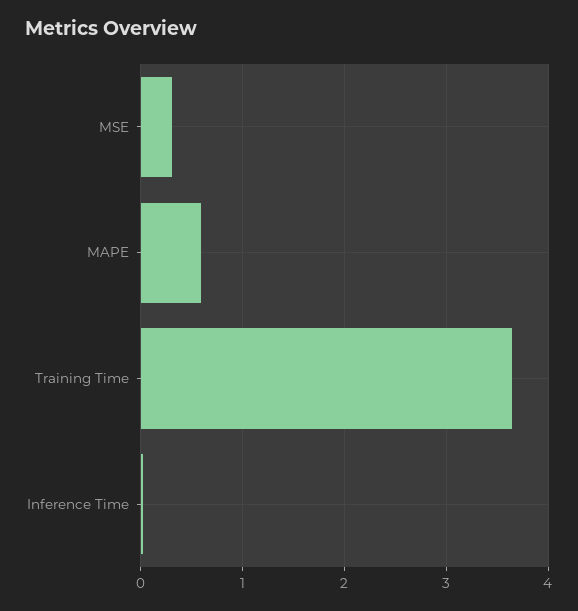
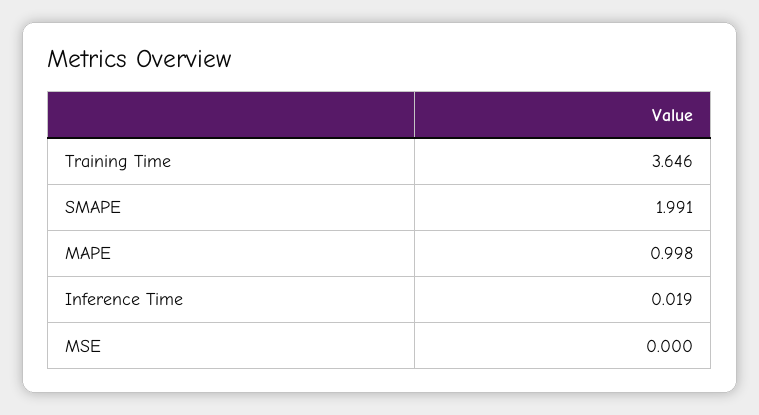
  {
-   "MSE": 0.3,
+   "MSE": 0,
-   "MAPE": 0.6,
+   "MAPE": 0.998,
    "Training Time": 3.646,
-   "Inference Time": 0.019
+   "Inference Time": 0.019,
+   "SMAPE": 1.991
  }

